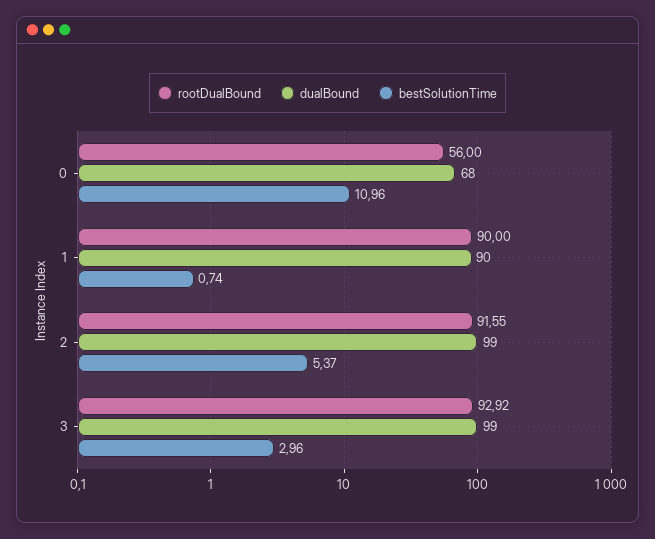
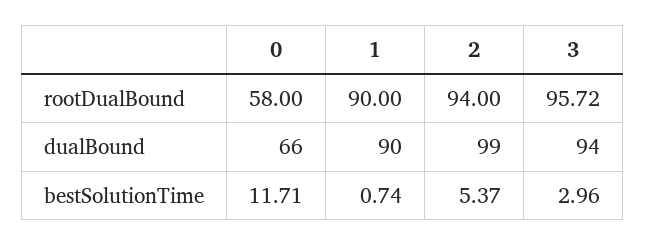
  {
    "rootDualBound": {
-     "0": 56,
+     "0": 58,
      "1": 90,
-     "2": 91.55,
+     "2": 94,
-     "3": 92.92
+     "3": 95.72
    },
    "dualBound": {
-     "0": 68,
+     "0": 66,
      "1": 90,
      "2": 99,
-     "3": 99
+     "3": 94
    },
    "bestSolutionTime": {
-     "0": 10.96,
+     "0": 11.71,
      "1": 0.74,
      "2": 5.37,
      "3": 2.96
    }
  }

